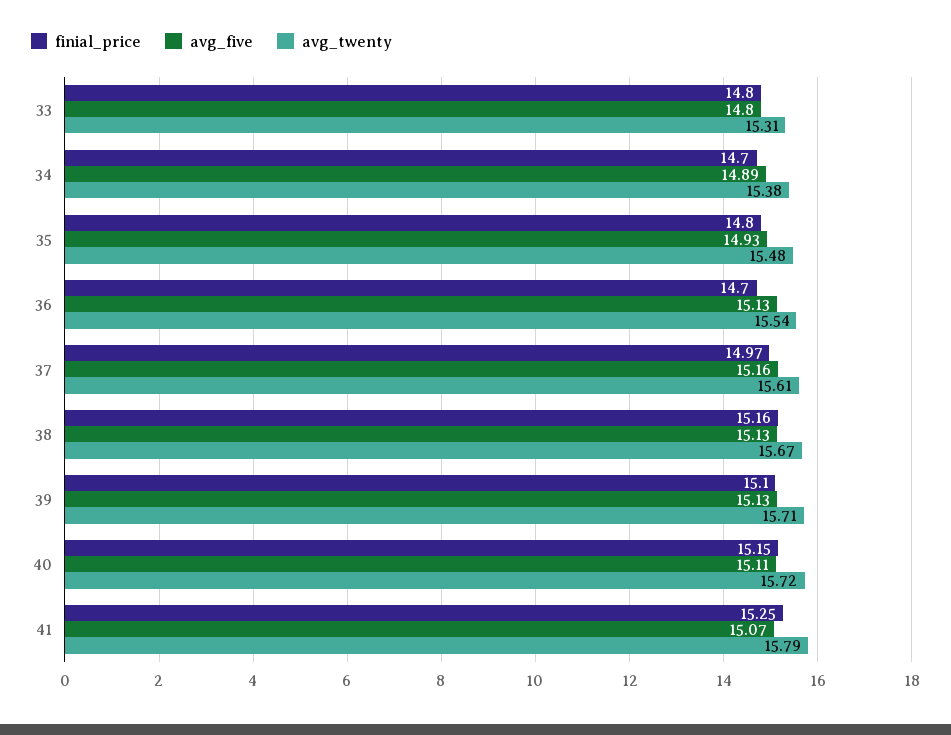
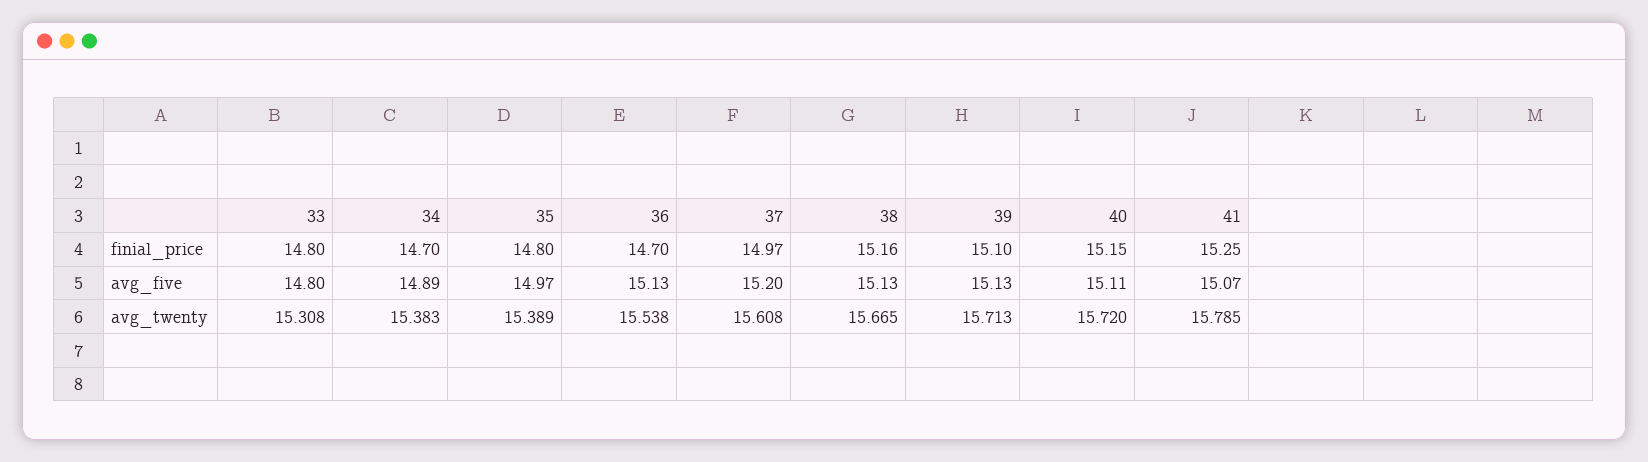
  {
    "finial_price": {
      "33": 14.8,
      "34": 14.7,
      "35": 14.8,
      "36": 14.7,
      "37": 14.97,
      "38": 15.16,
      "39": 15.1,
      "40": 15.15,
      "41": 15.25
    },
    "avg_five": {
      "33": 14.8,
      "34": 14.89,
-     "35": 14.93,
+     "35": 14.97,
      "36": 15.13,
-     "37": 15.16,
+     "37": 15.2,
      "38": 15.13,
      "39": 15.13,
      "40": 15.11,
      "41": 15.07
    },
    "avg_twenty": {
      "33": 15.308,
      "34": 15.383,
-     "35": 15.48,
+     "35": 15.389,
      "36": 15.538,
      "37": 15.608,
      "38": 15.665,
      "39": 15.713,
      "40": 15.72,
      "41": 15.785
    }
  }

